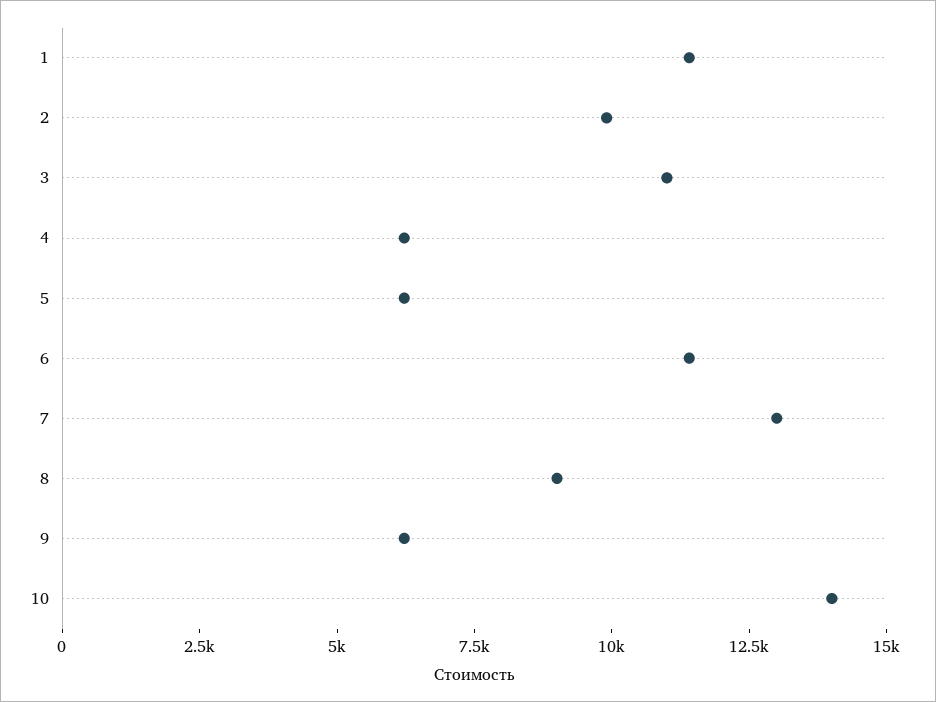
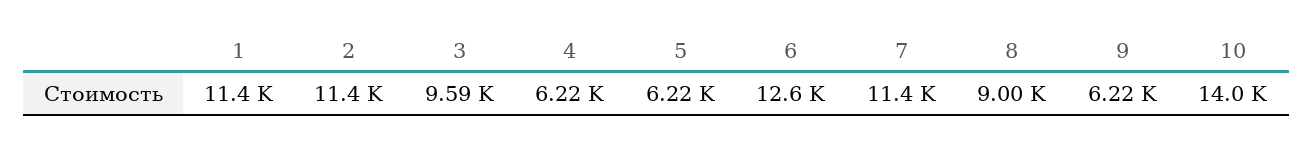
  {
    "1": 11400,
-   "2": 10000,
+   "2": 11400,
-   "3": 11000,
+   "3": 9590,
    "4": 6220,
    "5": 6220,
-   "6": 11500,
+   "6": 12600,
-   "7": 13000,
+   "7": 11400,
    "8": 9000,
    "9": 6220,
    "10": 14000
  }

